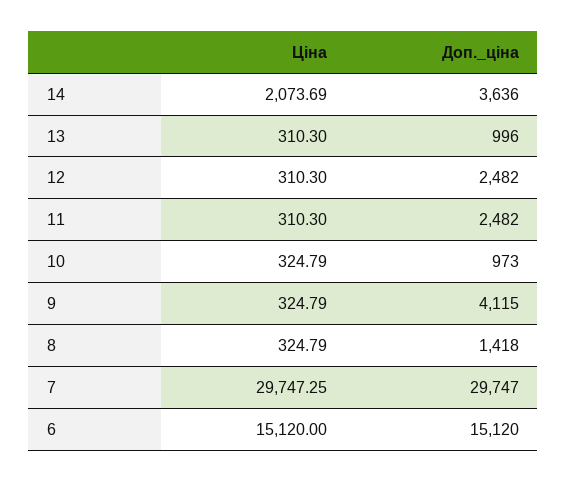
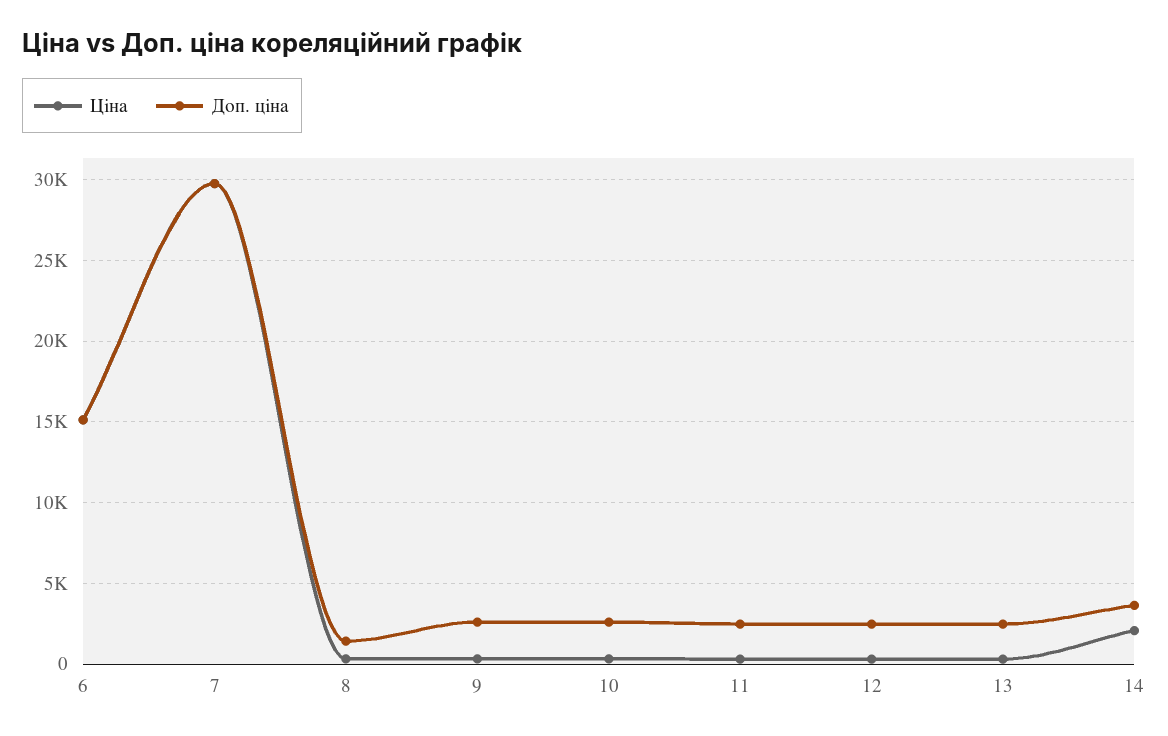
  {
    "Ціна": {
      "14": 2073.69,
      "13": 310.3,
      "12": 310.3,
      "11": 310.3,
      "10": 324.79,
      "9": 324.79,
      "8": 324.79,
      "7": 29747.25,
      "6": 15120
    },
    "Доп._ціна": {
      "14": 3636,
-     "13": 996,
+     "13": 2500,
      "12": 2482,
      "11": 2482,
-     "10": 973,
+     "10": 2500,
-     "9": 4115,
+     "9": 2500,
      "8": 1418,
      "7": 29747,
      "6": 15120
    }
  }

